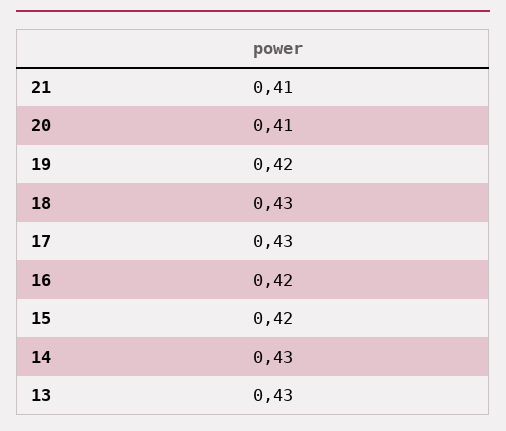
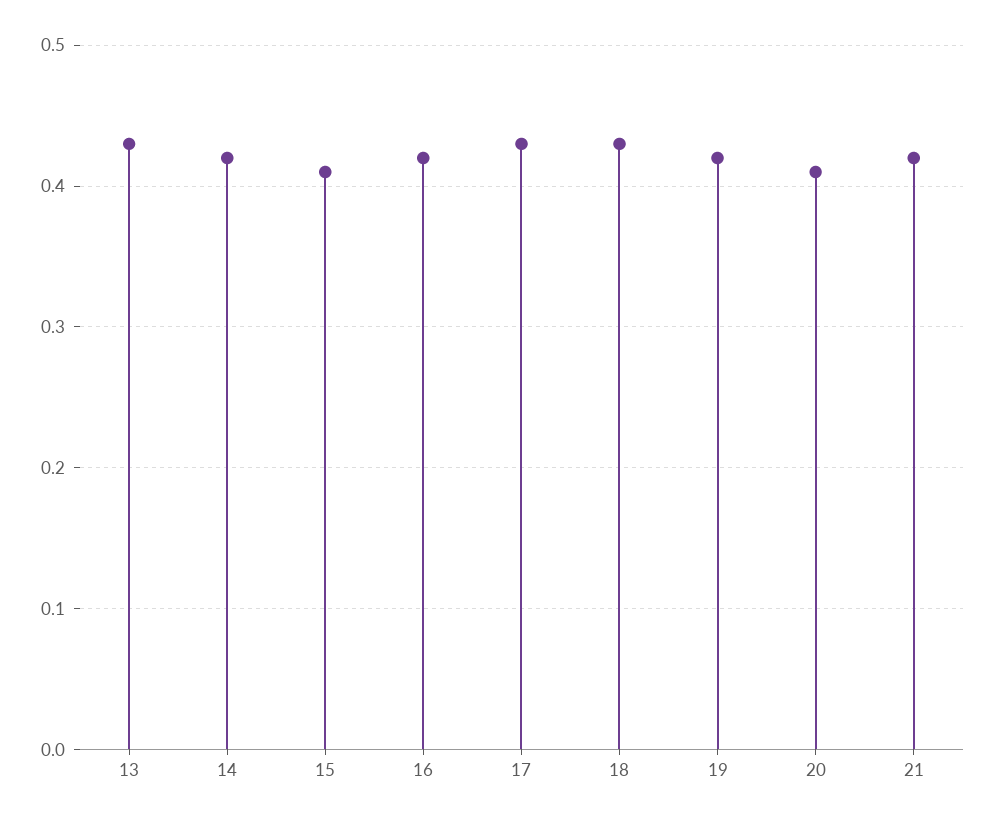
  {
-   "21": 0.41,
+   "21": 0.42,
    "20": 0.41,
    "19": 0.42,
    "18": 0.43,
    "17": 0.43,
    "16": 0.42,
-   "15": 0.42,
+   "15": 0.41,
-   "14": 0.43,
+   "14": 0.42,
    "13": 0.43
  }

